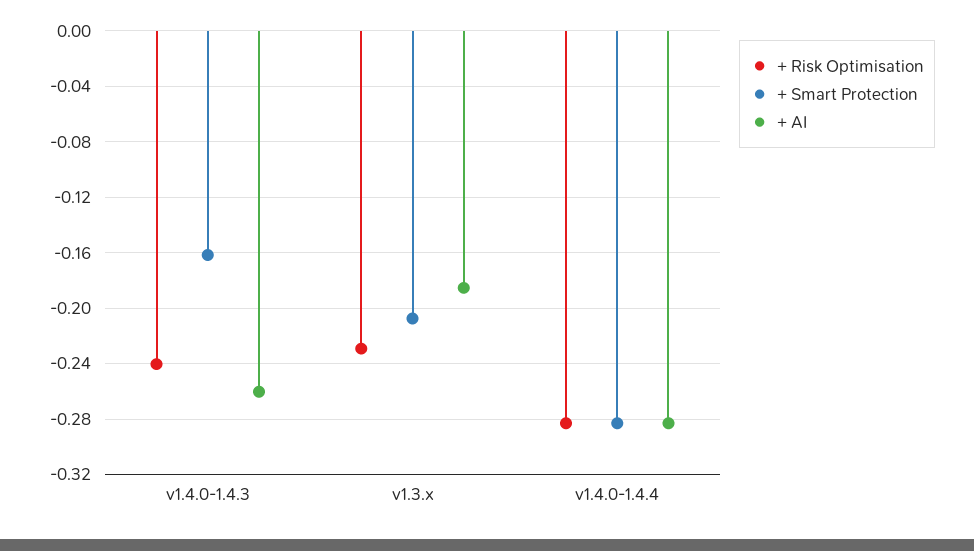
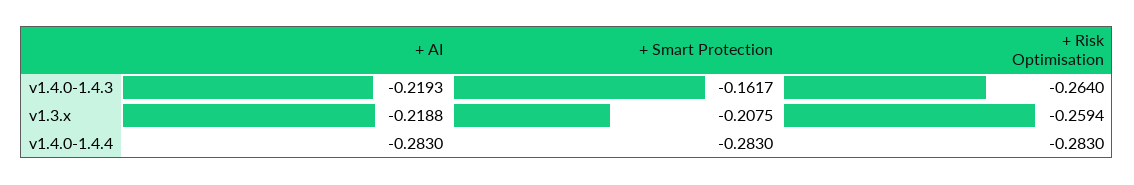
  {
    "+ Risk Optimisation": {
-     "v1.4.0-1.4.3": -0.24,
+     "v1.4.0-1.4.3": -0.264,
-     "v1.3.x": -0.23,
+     "v1.3.x": -0.2594,
      "v1.4.0-1.4.4": -0.283
    },
    "+ Smart Protection": {
      "v1.4.0-1.4.3": -0.1617,
      "v1.3.x": -0.2075,
      "v1.4.0-1.4.4": -0.283
    },
    "+ AI": {
-     "v1.4.0-1.4.3": -0.26,
+     "v1.4.0-1.4.3": -0.2193,
-     "v1.3.x": -0.185,
+     "v1.3.x": -0.2188,
      "v1.4.0-1.4.4": -0.283
    }
  }

